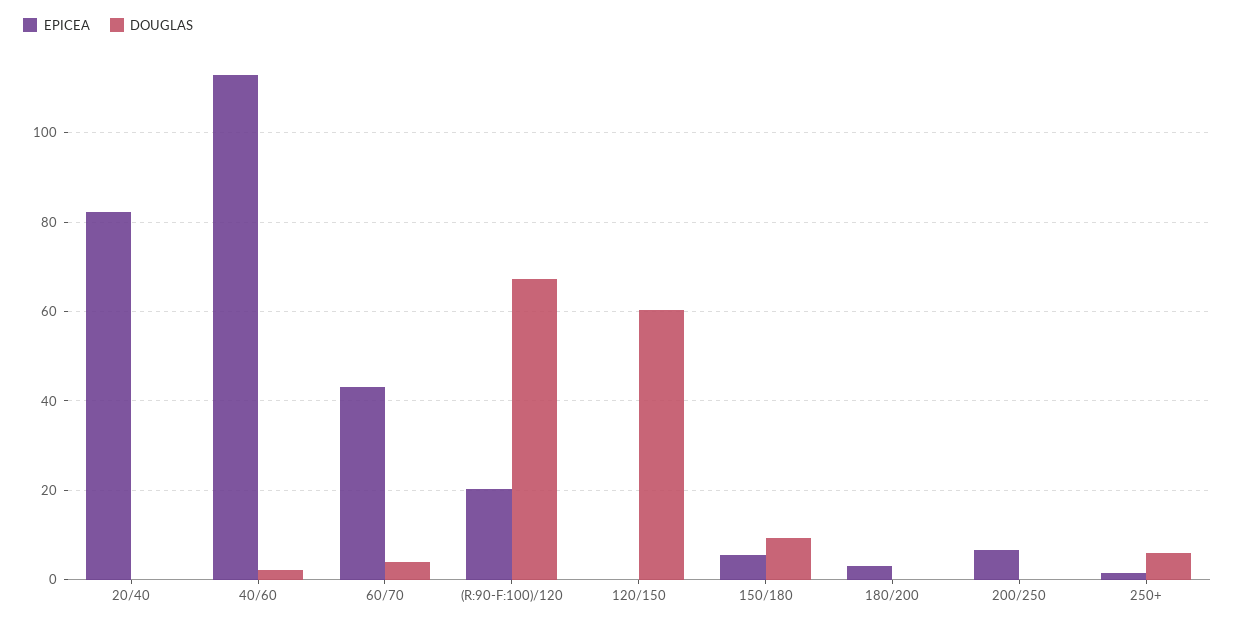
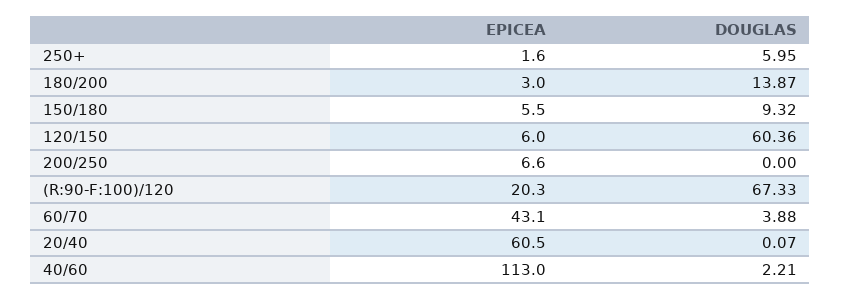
  {
    "EPICEA": {
-     "20/40": 82,
+     "20/40": 60.5,
      "40/60": 113,
      "60/70": 43.1,
      "(R:90-F:100)/120": 20.3,
-     "120/150": 0,
+     "120/150": 6,
      "150/180": 5.5,
      "180/200": 3,
      "200/250": 6.6,
      "250+": 1.6
    },
    "DOUGLAS": {
      "20/40": 0.07,
      "40/60": 2.21,
      "60/70": 3.88,
      "(R:90-F:100)/120": 67.33,
      "120/150": 60.36,
      "150/180": 9.32,
-     "180/200": 0,
+     "180/200": 13.87,
      "200/250": 0,
      "250+": 5.95
    }
  }

